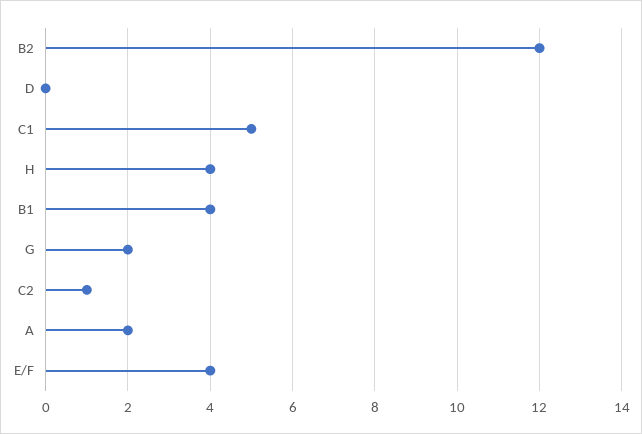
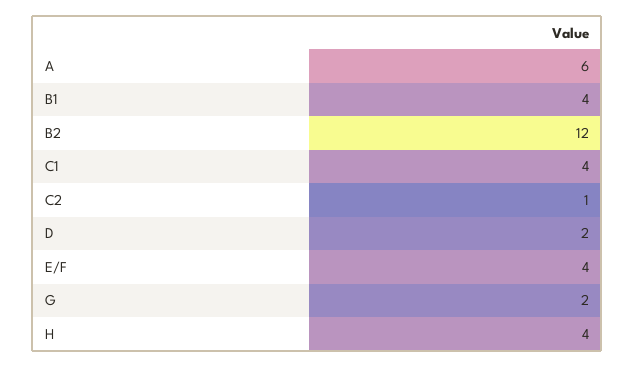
  {
    "B2": 12,
-   "D": 0,
+   "D": 2,
-   "C1": 5,
+   "C1": 4,
    "H": 4,
    "B1": 4,
    "G": 2,
    "C2": 1,
-   "A": 2,
+   "A": 6,
    "E/F": 4
  }

